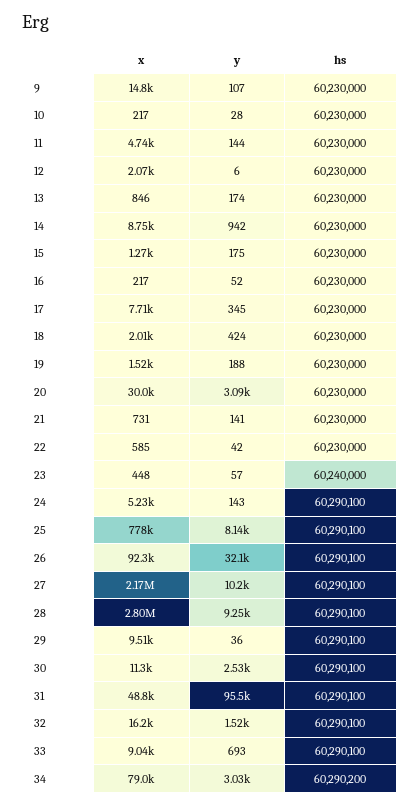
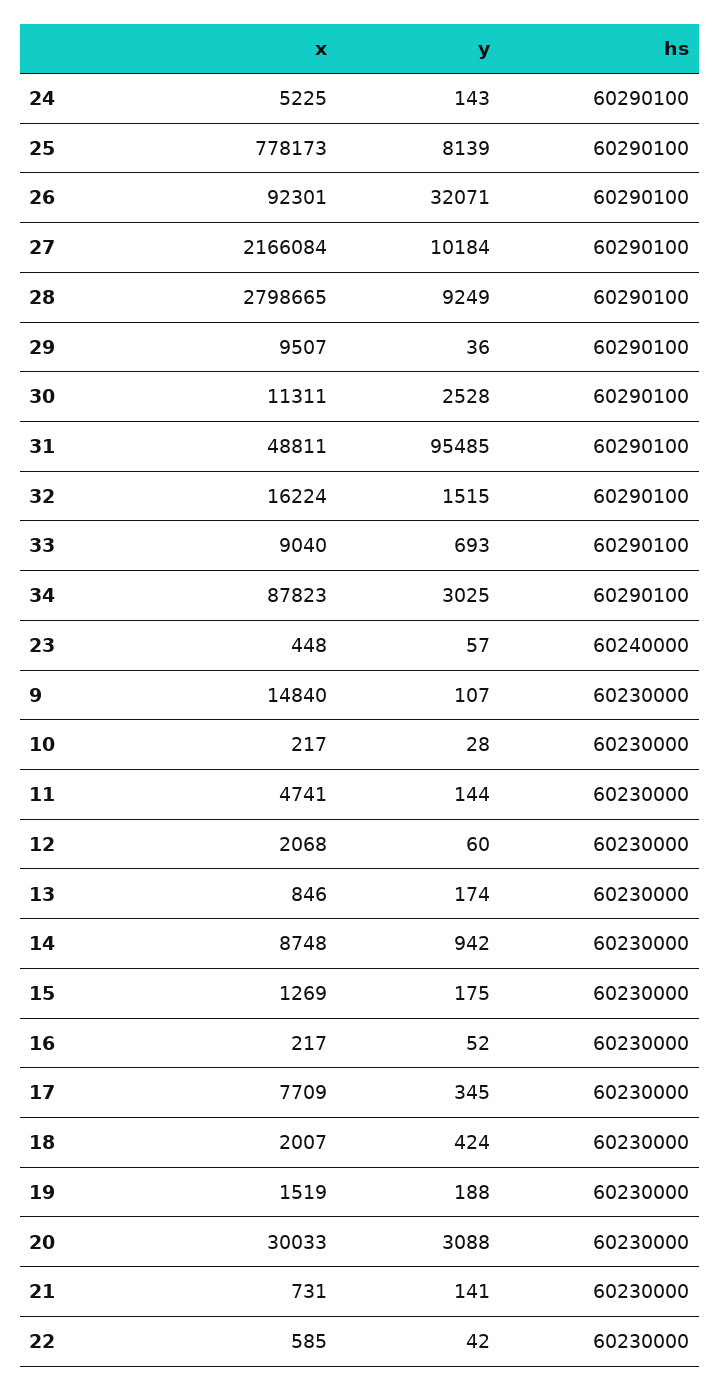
  {
    "x": {
      "9": 14840,
      "10": 217,
      "11": 4741,
      "12": 2068,
      "13": 846,
      "14": 8748,
      "15": 1269,
      "16": 217,
      "17": 7709,
      "18": 2007,
      "19": 1519,
      "20": 30033,
      "21": 731,
      "22": 585,
      "23": 448,
      "24": 5225,
      "25": 778173,
      "26": 92301,
      "27": 2166084,
      "28": 2798665,
      "29": 9507,
      "30": 11311,
      "31": 48811,
      "32": 16224,
      "33": 9040,
-     "34": 79000
+     "34": 87823
    },
    "y": {
      "9": 107,
      "10": 28,
      "11": 144,
-     "12": 6,
+     "12": 60,
      "13": 174,
      "14": 942,
      "15": 175,
      "16": 52,
      "17": 345,
      "18": 424,
      "19": 188,
      "20": 3088,
      "21": 141,
      "22": 42,
      "23": 57,
      "24": 143,
      "25": 8139,
      "26": 32071,
      "27": 10184,
      "28": 9249,
      "29": 36,
      "30": 2528,
      "31": 95485,
      "32": 1515,
      "33": 693,
      "34": 3025
    },
    "hs": {
      "9": 60230000,
      "10": 60230000,
      "11": 60230000,
      "12": 60230000,
      "13": 60230000,
      "14": 60230000,
      "15": 60230000,
      "16": 60230000,
      "17": 60230000,
      "18": 60230000,
      "19": 60230000,
      "20": 60230000,
      "21": 60230000,
      "22": 60230000,
      "23": 60240000,
      "24": 60290100,
      "25": 60290100,
      "26": 60290100,
      "27": 60290100,
      "28": 60290100,
      "29": 60290100,
      "30": 60290100,
      "31": 60290100,
      "32": 60290100,
      "33": 60290100,
-     "34": 60290200
+     "34": 60290100
    }
  }

